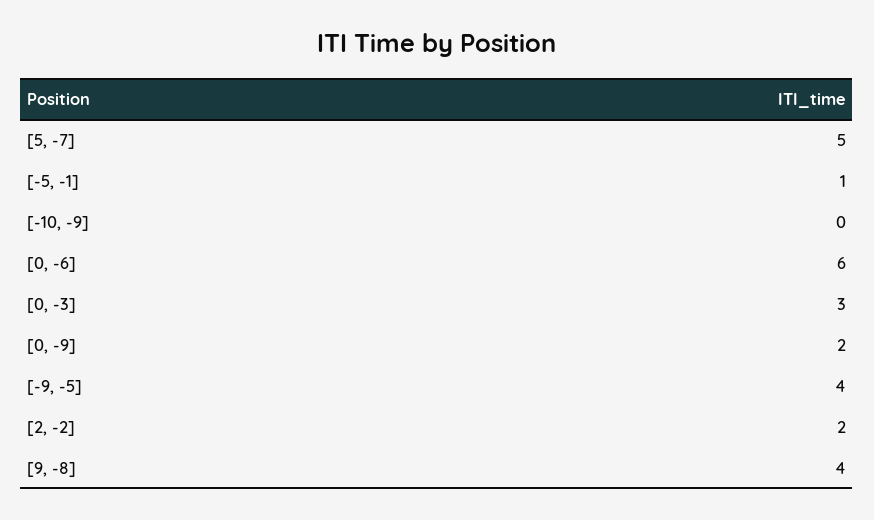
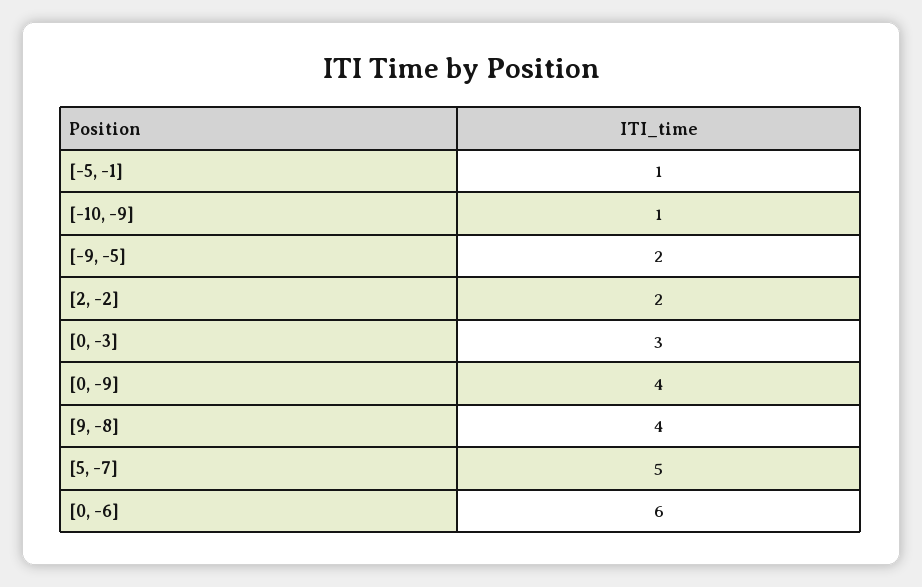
  {
    "[5, -7]": 5,
    "[-5, -1]": 1,
-   "[-10, -9]": 0,
+   "[-10, -9]": 1,
    "[0, -6]": 6,
    "[0, -3]": 3,
-   "[0, -9]": 2,
+   "[0, -9]": 4,
-   "[-9, -5]": 4,
+   "[-9, -5]": 2,
    "[2, -2]": 2,
    "[9, -8]": 4
  }

